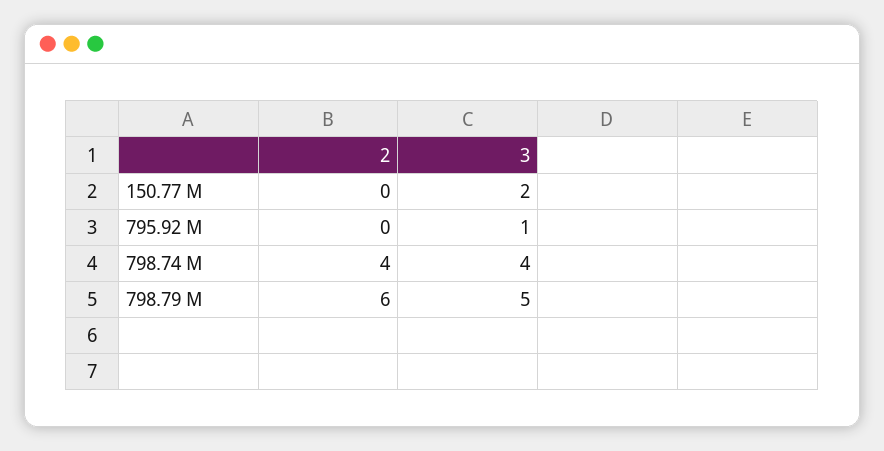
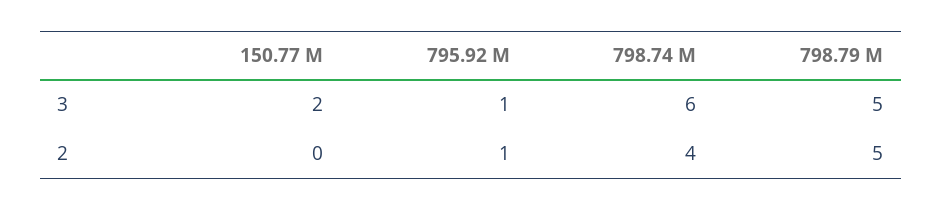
  {
    "2": {
      "150.77 M": 0,
-     "795.92 M": 0,
+     "795.92 M": 1,
      "798.74 M": 4,
-     "798.79 M": 6
+     "798.79 M": 5
    },
    "3": {
      "150.77 M": 2,
      "795.92 M": 1,
-     "798.74 M": 4,
+     "798.74 M": 6,
      "798.79 M": 5
    }
  }

